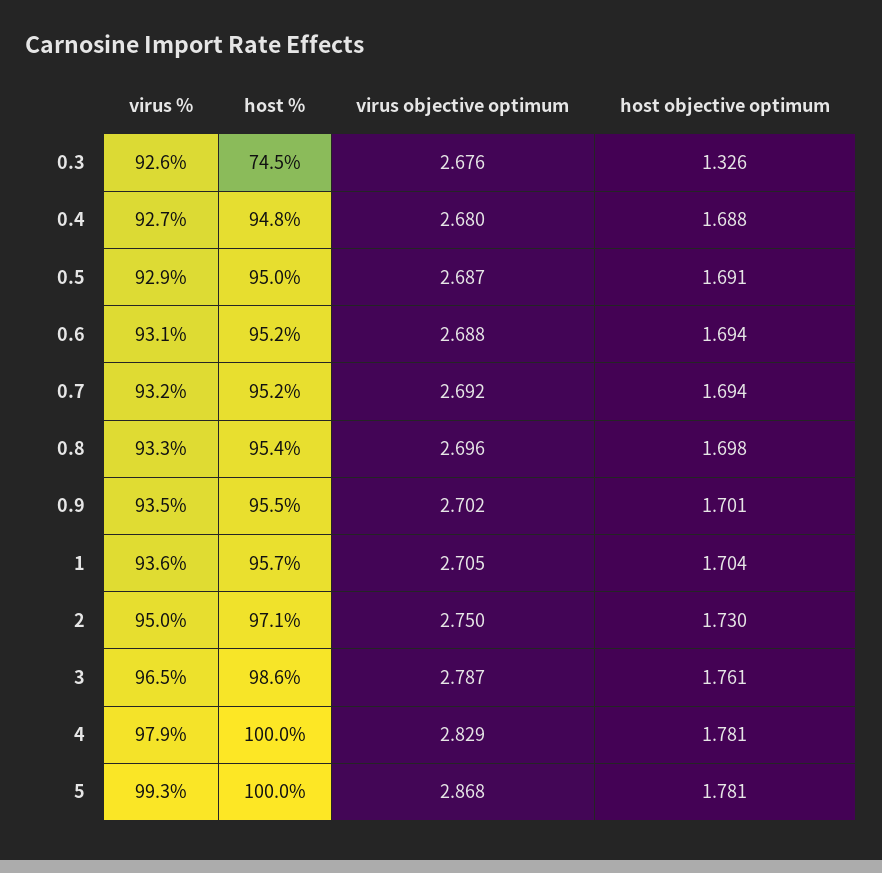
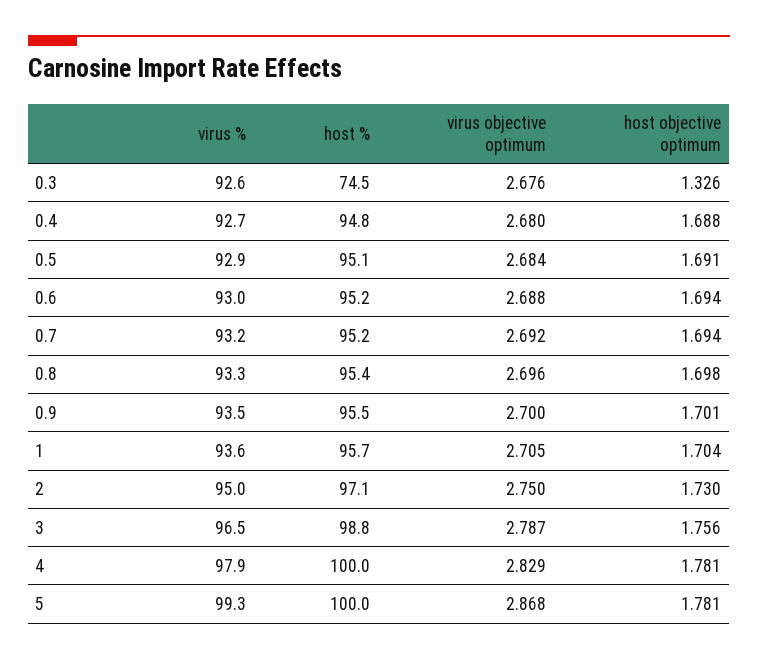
  {
    "virus %": {
      "0.3": 92.6,
      "0.4": 92.7,
      "0.5": 92.9,
-     "0.6": 93.1,
+     "0.6": 93,
      "0.7": 93.2,
      "0.8": 93.3,
      "0.9": 93.5,
      "1": 93.6,
      "2": 95,
      "3": 96.5,
      "4": 97.9,
      "5": 99.3
    },
    "host %": {
      "0.3": 74.5,
      "0.4": 94.8,
-     "0.5": 95,
+     "0.5": 95.1,
      "0.6": 95.2,
      "0.7": 95.2,
      "0.8": 95.4,
      "0.9": 95.5,
      "1": 95.7,
      "2": 97.1,
-     "3": 98.6,
+     "3": 98.8,
      "4": 100,
      "5": 100
    },
    "virus objective optimum": {
      "0.3": 2.676,
      "0.4": 2.68,
-     "0.5": 2.687,
+     "0.5": 2.684,
      "0.6": 2.688,
      "0.7": 2.692,
      "0.8": 2.696,
-     "0.9": 2.702,
+     "0.9": 2.7,
      "1": 2.705,
      "2": 2.75,
      "3": 2.787,
      "4": 2.829,
      "5": 2.868
    },
    "host objective optimum": {
      "0.3": 1.326,
      "0.4": 1.688,
      "0.5": 1.691,
      "0.6": 1.694,
      "0.7": 1.694,
      "0.8": 1.698,
      "0.9": 1.701,
      "1": 1.704,
      "2": 1.73,
-     "3": 1.761,
+     "3": 1.756,
      "4": 1.781,
      "5": 1.781
    }
  }

